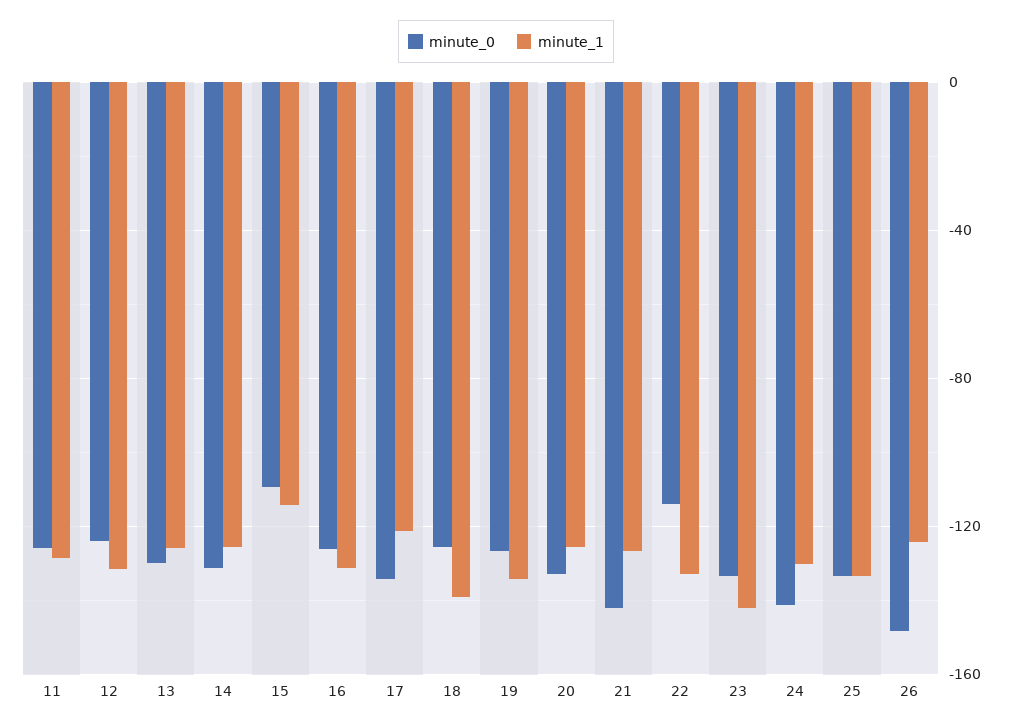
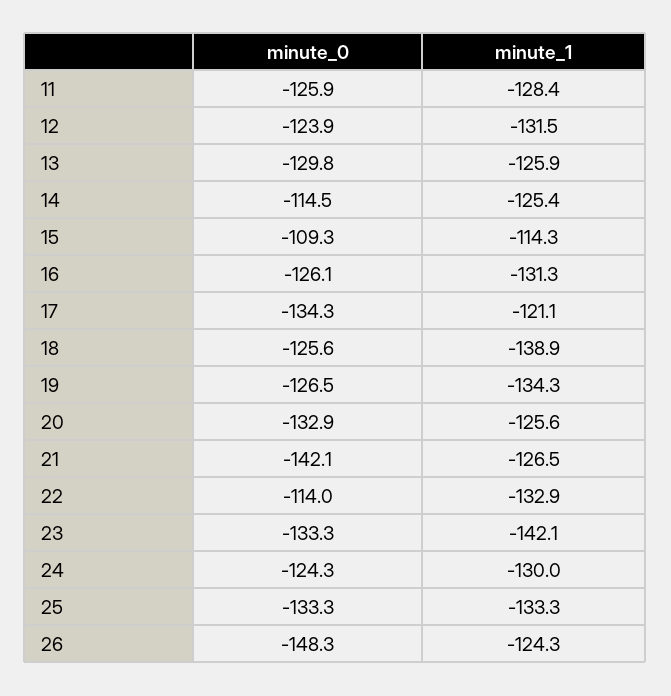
  {
    "minute_0": {
      "11": -125.9,
      "12": -123.9,
      "13": -129.8,
-     "14": -130,
+     "14": -114.5,
      "15": -109.3,
      "16": -126.1,
      "17": -134.3,
      "18": -125.6,
      "19": -126.5,
      "20": -132.9,
      "21": -142.1,
      "22": -114,
      "23": -133.3,
-     "24": -140,
+     "24": -124.3,
      "25": -133.3,
      "26": -148.3
    },
    "minute_1": {
      "11": -128.4,
      "12": -131.5,
      "13": -125.9,
      "14": -125.4,
      "15": -114.3,
      "16": -131.3,
      "17": -121.1,
      "18": -138.9,
      "19": -134.3,
      "20": -125.6,
      "21": -126.5,
      "22": -132.9,
      "23": -142.1,
      "24": -130,
      "25": -133.3,
      "26": -124.3
    }
  }

